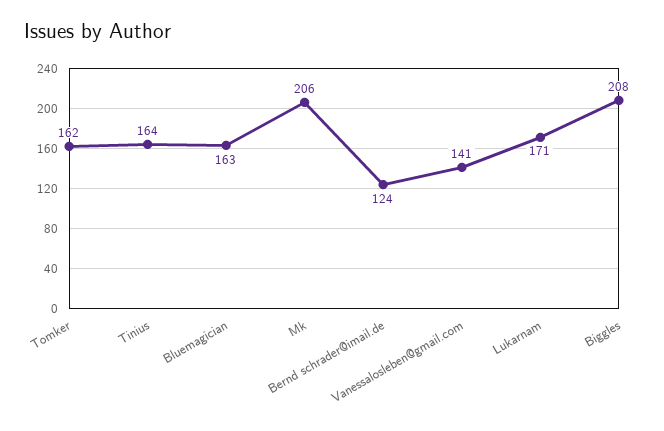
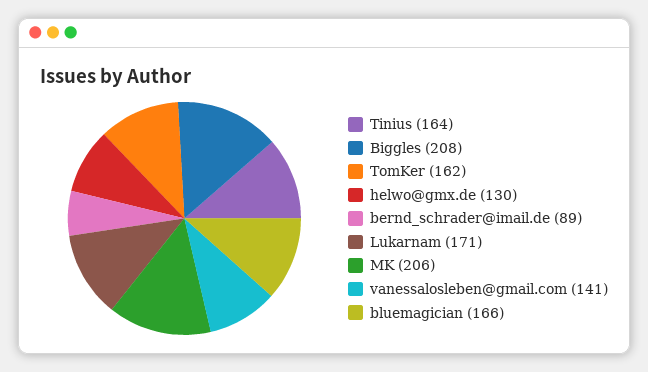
  {
    "Tomker": 162,
    "Tinius": 164,
-   "Bluemagician": 163,
+   "Bluemagician": 166,
    "Mk": 206,
-   "Bernd schrader@imail.de": 124,
+   "Bernd schrader@imail.de": 89,
    "Vanessalosleben@gmail.com": 141,
    "Lukarnam": 171,
-   "Biggles": 208
+   "Biggles": 208,
+   "helwo@gmx.de": 130
  }

